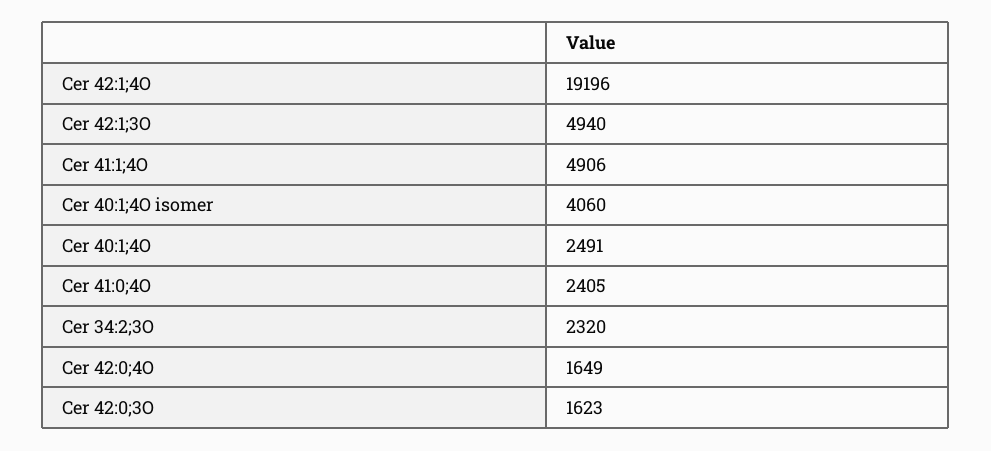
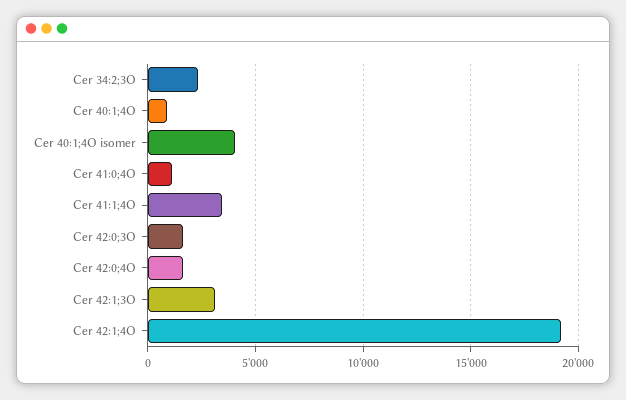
  {
    "Cer 42:1;4O": 19196,
-   "Cer 42:1;3O": 4940,
+   "Cer 42:1;3O": 3000,
-   "Cer 41:1;4O": 4906,
+   "Cer 41:1;4O": 3500,
    "Cer 40:1;4O isomer": 4060,
-   "Cer 40:1;4O": 2491,
+   "Cer 40:1;4O": 1000,
-   "Cer 41:0;4O": 2405,
+   "Cer 41:0;4O": 1000,
    "Cer 34:2;3O": 2320,
    "Cer 42:0;4O": 1649,
    "Cer 42:0;3O": 1623
  }

